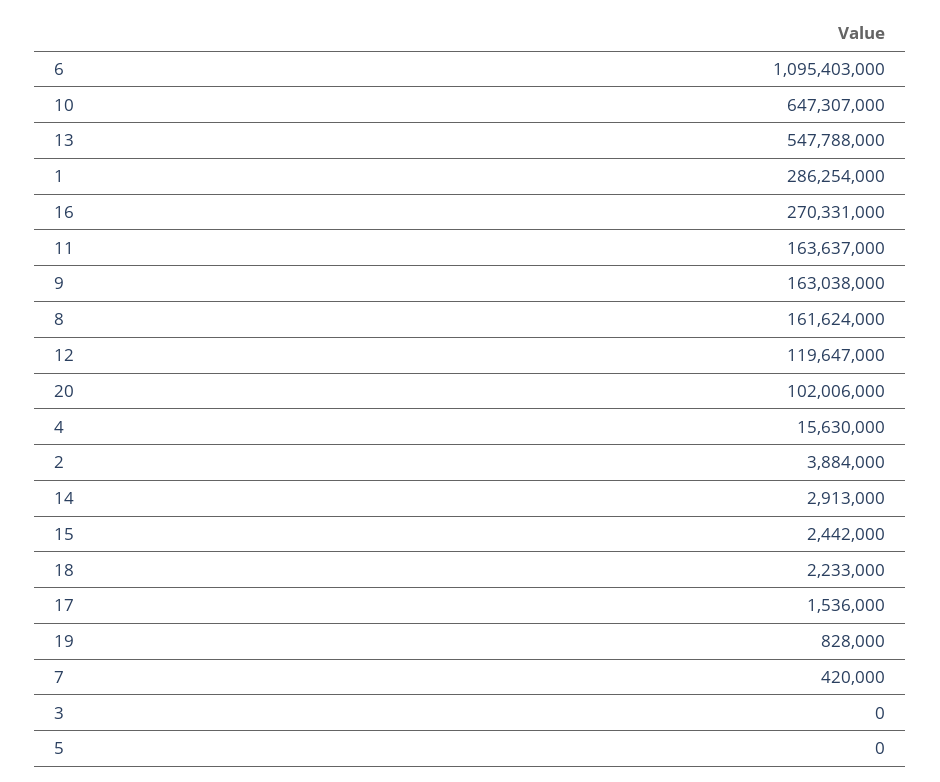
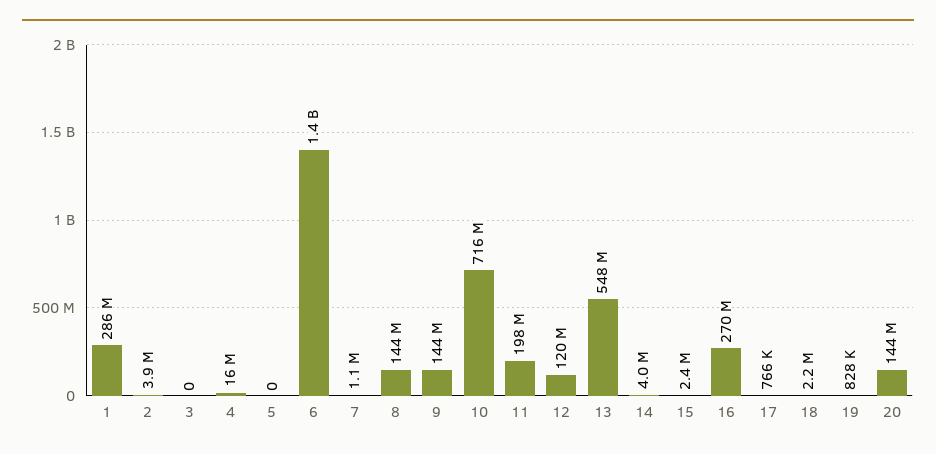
  {
-   "6": 1095403000,
+   "6": 1400000000,
-   "10": 647307000,
+   "10": 716000000,
    "13": 547788000,
    "1": 286254000,
    "16": 270331000,
-   "11": 163637000,
+   "11": 198000000,
-   "9": 163038000,
+   "9": 144000000,
-   "8": 161624000,
+   "8": 144000000,
    "12": 119647000,
-   "20": 102006000,
+   "20": 144000000,
    "4": 15630000,
    "2": 3884000,
-   "14": 2913000,
+   "14": 4000000,
    "15": 2442000,
    "18": 2233000,
-   "17": 1536000,
+   "17": 766000,
    "19": 828000,
-   "7": 420000,
+   "7": 1100000,
    "3": 0,
    "5": 0
  }

